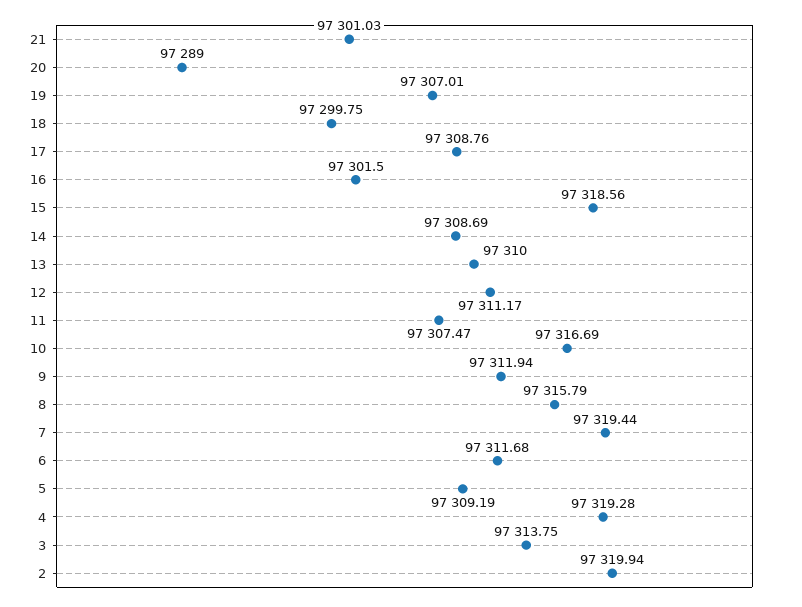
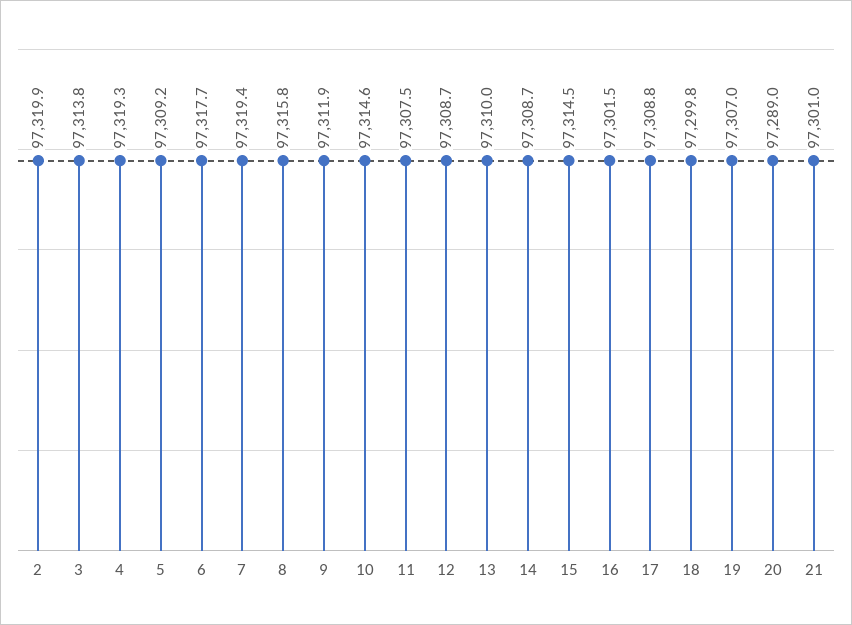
  {
    "21": 97301.03,
    "20": 97289,
    "19": 97307.01,
    "18": 97299.75,
    "17": 97308.76,
    "16": 97301.5,
-   "15": 97318.56,
+   "15": 97314.5,
    "14": 97308.69,
    "13": 97310,
-   "12": 97311.17,
+   "12": 97308.7,
    "11": 97307.47,
-   "10": 97316.69,
+   "10": 97314.6,
    "9": 97311.94,
    "8": 97315.79,
    "7": 97319.44,
-   "6": 97311.68,
+   "6": 97317.7,
    "5": 97309.19,
    "4": 97319.28,
    "3": 97313.75,
    "2": 97319.94
  }

